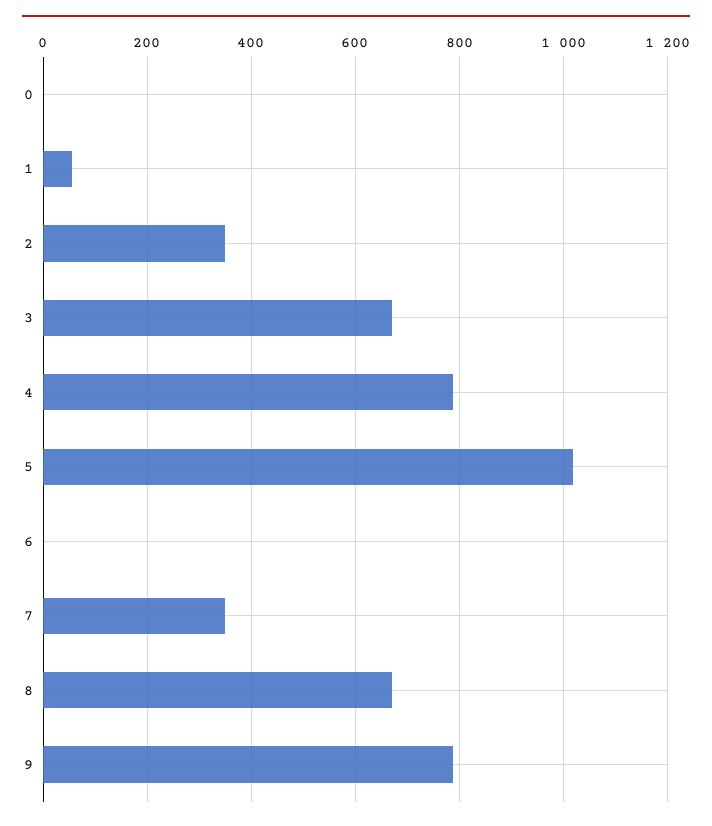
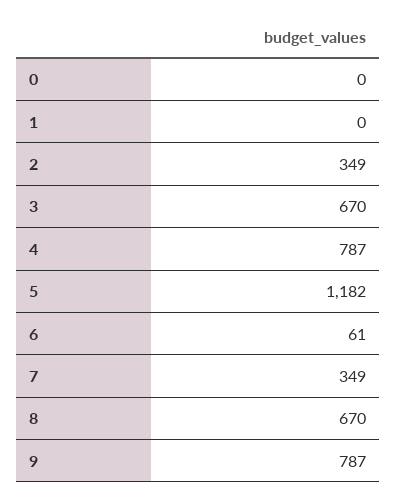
  {
    "0": 0,
-   "1": 60,
+   "1": 0,
    "2": 349,
    "3": 670,
    "4": 787,
-   "5": 1020,
+   "5": 1182,
-   "6": 0,
+   "6": 61,
    "7": 349,
    "8": 670,
    "9": 787
  }

